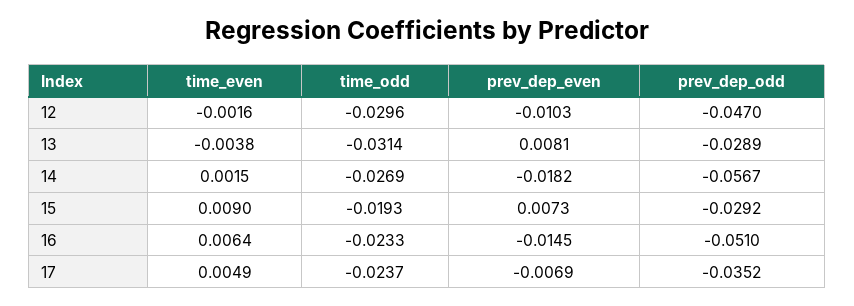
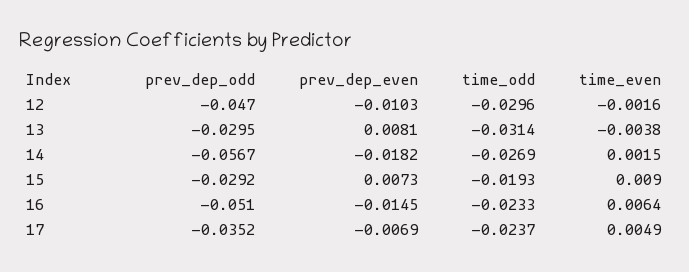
  {
    "time_even": {
      "12": -0.0016,
      "13": -0.0038,
      "14": 0.0015,
      "15": 0.009,
      "16": 0.0064,
      "17": 0.0049
    },
    "time_odd": {
      "12": -0.0296,
      "13": -0.0314,
      "14": -0.0269,
      "15": -0.0193,
      "16": -0.0233,
      "17": -0.0237
    },
    "prev_dep_even": {
      "12": -0.0103,
      "13": 0.0081,
      "14": -0.0182,
      "15": 0.0073,
      "16": -0.0145,
      "17": -0.0069
    },
    "prev_dep_odd": {
      "12": -0.047,
-     "13": -0.0289,
+     "13": -0.0295,
      "14": -0.0567,
      "15": -0.0292,
      "16": -0.051,
      "17": -0.0352
    }
  }

